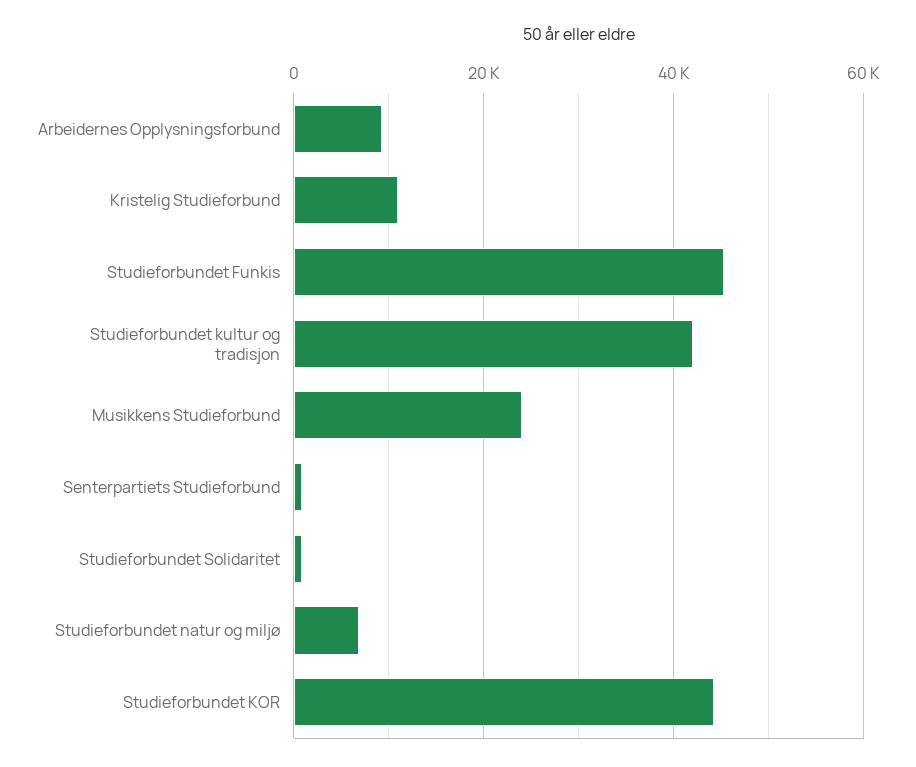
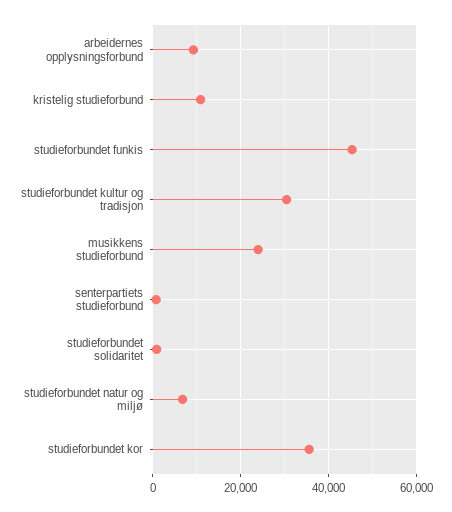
  {
    "Arbeidernes Opplysningsforbund": 10000,
    "Kristelig Studieforbund": 10000,
    "Studieforbundet Funkis": 46000,
-   "Studieforbundet kultur og tradisjon": 42000,
+   "Studieforbundet kultur og tradisjon": 30000,
    "Musikkens Studieforbund": 24000,
    "Senterpartiets Studieforbund": 0,
    "Studieforbundet Solidaritet": 0,
    "Studieforbundet natur og miljø": 6000,
-   "Studieforbundet KOR": 44000
+   "Studieforbundet KOR": 36000
  }

